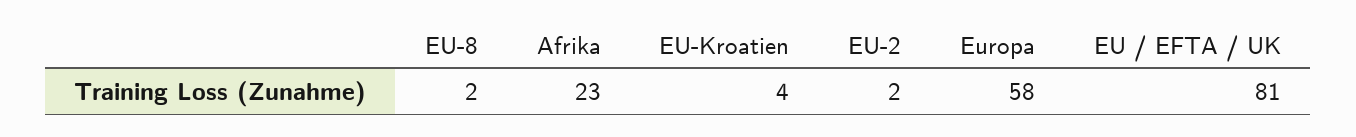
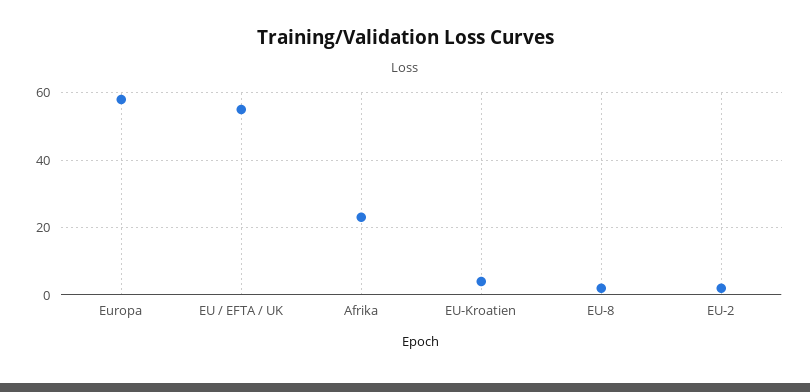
  {
    "EU-8": 2,
    "Afrika": 23,
    "EU-Kroatien": 4,
    "EU-2": 2,
    "Europa": 58,
-   "EU / EFTA / UK": 81
+   "EU / EFTA / UK": 55
  }

